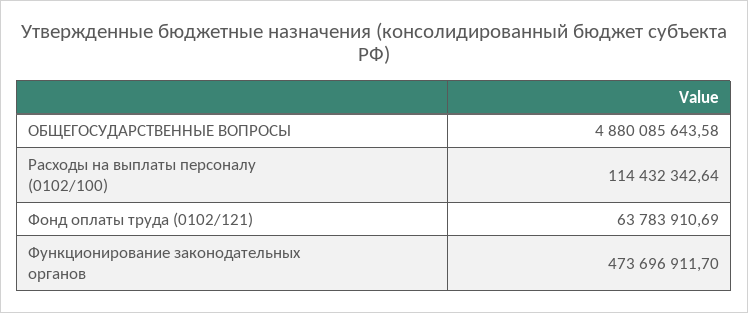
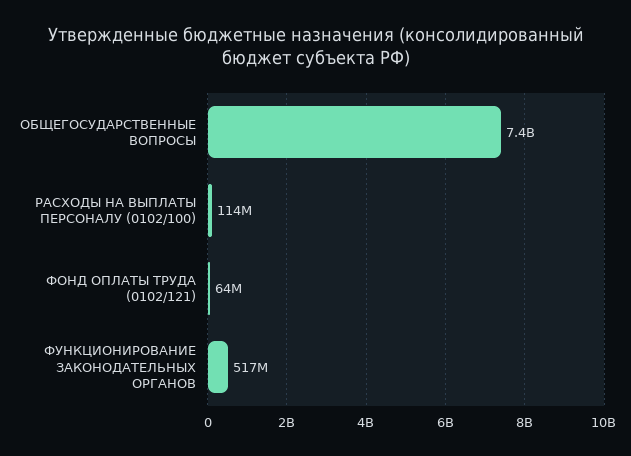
  {
-   "ОБЩЕГОСУДАРСТВЕННЫЕ ВОПРОСЫ": 4880085643.58,
+   "ОБЩЕГОСУДАРСТВЕННЫЕ ВОПРОСЫ": 7400000000,
    "Расходы на выплаты персоналу (0102/100)": 114432342.64,
    "Фонд оплаты труда (0102/121)": 63783910.69,
-   "Функционирование законодательных органов": 473696911.7
+   "Функционирование законодательных органов": 517000000
  }

